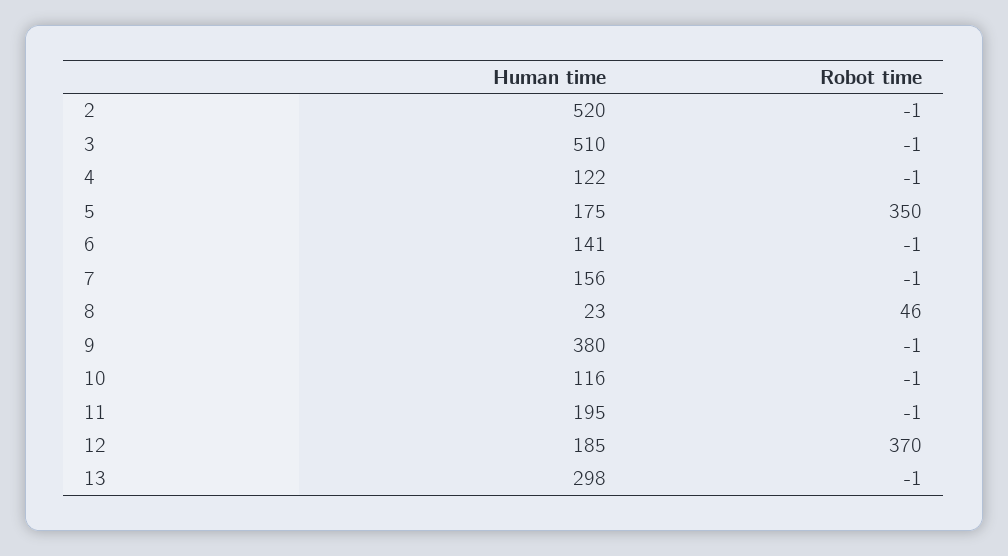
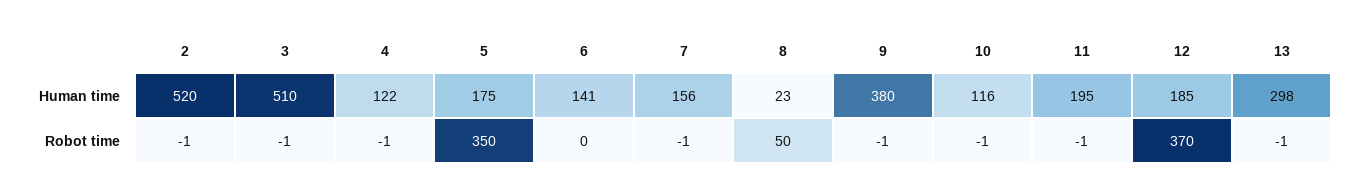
  {
    "Human time": {
      "2": 520,
      "3": 510,
      "4": 122,
      "5": 175,
      "6": 141,
      "7": 156,
      "8": 23,
      "9": 380,
      "10": 116,
      "11": 195,
      "12": 185,
      "13": 298
    },
    "Robot time": {
      "2": -1,
      "3": -1,
      "4": -1,
      "5": 350,
-     "6": -1,
+     "6": 0,
      "7": -1,
-     "8": 46,
+     "8": 50,
      "9": -1,
      "10": -1,
      "11": -1,
      "12": 370,
      "13": -1
    }
  }

